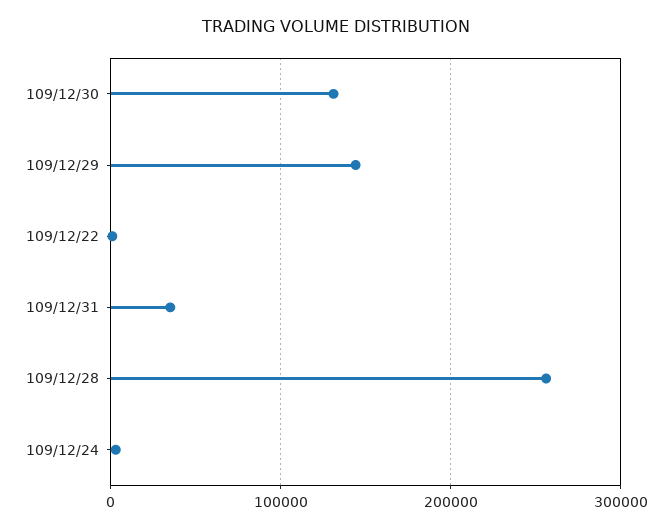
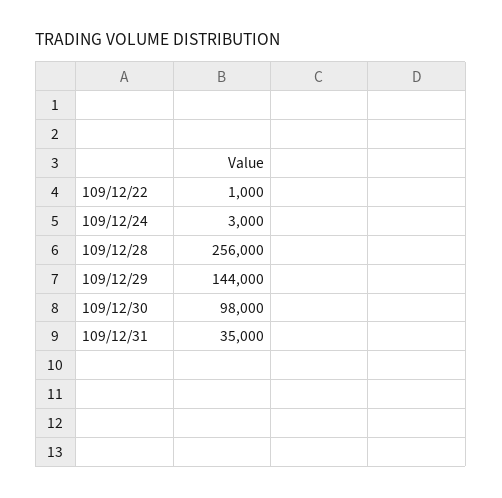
  {
-   "109/12/30": 130000,
+   "109/12/30": 98000,
    "109/12/29": 144000,
    "109/12/22": 1000,
    "109/12/31": 35000,
    "109/12/28": 256000,
    "109/12/24": 3000
  }

